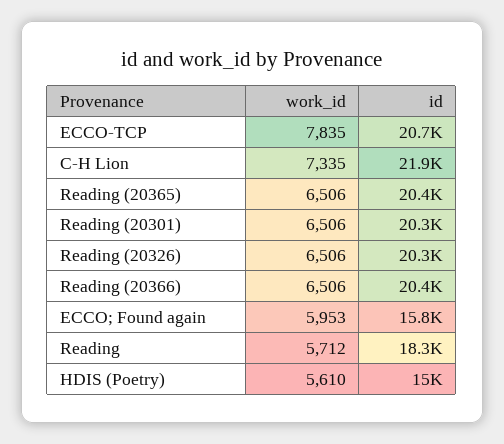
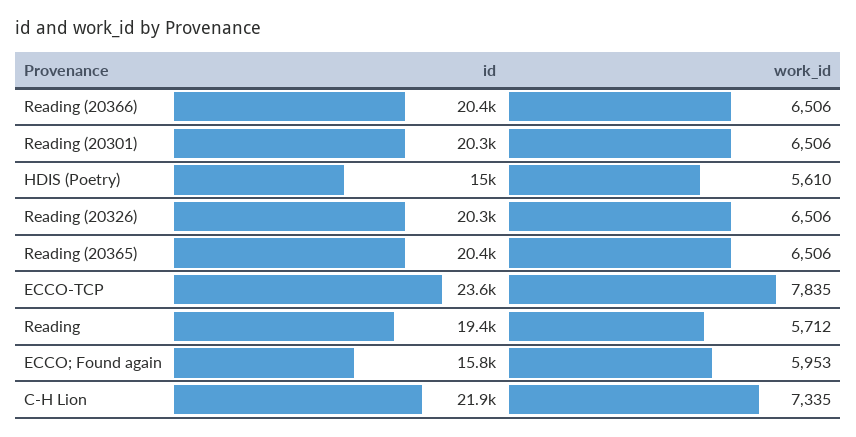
  {
    "work_id": {
      "ECCO-TCP": 7835,
      "C-H Lion": 7335,
      "Reading (20365)": 6506,
      "Reading (20301)": 6506,
      "Reading (20326)": 6506,
      "Reading (20366)": 6506,
      "ECCO; Found again": 5953,
      "Reading": 5712,
      "HDIS (Poetry)": 5610
    },
    "id": {
-     "ECCO-TCP": 20700,
+     "ECCO-TCP": 23600,
      "C-H Lion": 21900,
      "Reading (20365)": 20400,
      "Reading (20301)": 20300,
      "Reading (20326)": 20300,
      "Reading (20366)": 20400,
      "ECCO; Found again": 15800,
-     "Reading": 18300,
+     "Reading": 19400,
      "HDIS (Poetry)": 15000
    }
  }

